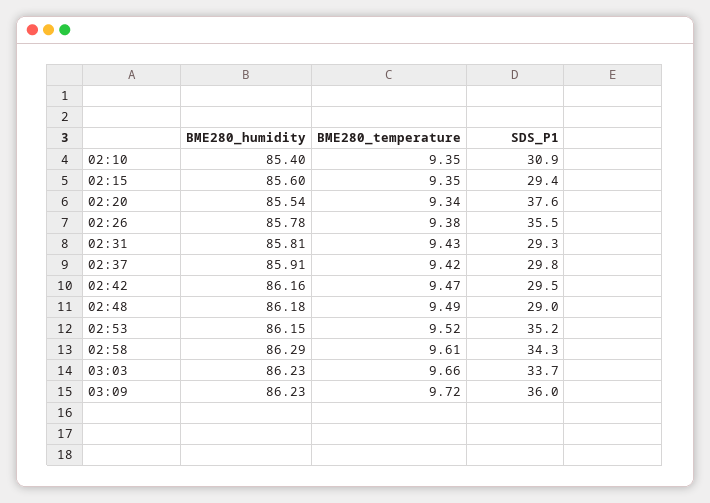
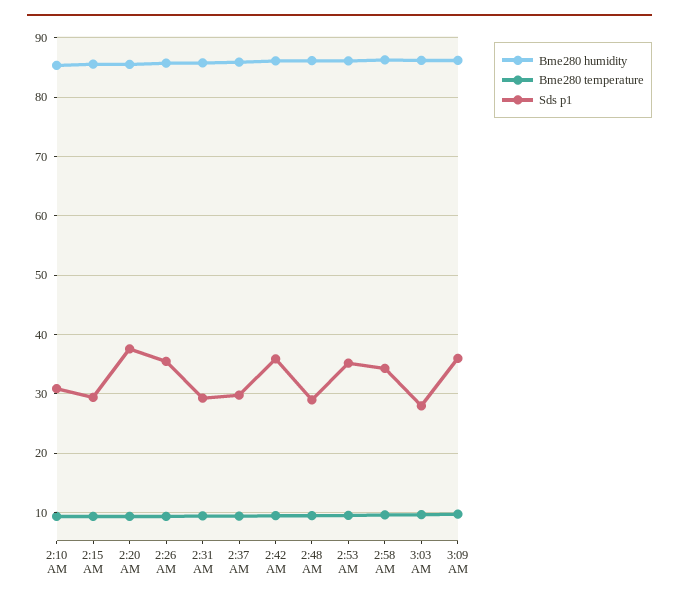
  {
    "BME280_humidity": {
      "02:10": 85.4,
      "02:15": 85.6,
      "02:20": 85.54,
      "02:26": 85.78,
      "02:31": 85.81,
      "02:37": 85.91,
      "02:42": 86.16,
      "02:48": 86.18,
      "02:53": 86.15,
      "02:58": 86.29,
      "03:03": 86.23,
      "03:09": 86.23
    },
    "BME280_temperature": {
      "02:10": 9.35,
      "02:15": 9.35,
      "02:20": 9.34,
      "02:26": 9.38,
      "02:31": 9.43,
      "02:37": 9.42,
      "02:42": 9.47,
      "02:48": 9.49,
      "02:53": 9.52,
      "02:58": 9.61,
      "03:03": 9.66,
      "03:09": 9.72
    },
    "SDS_P1": {
      "02:10": 30.9,
      "02:15": 29.4,
      "02:20": 37.6,
      "02:26": 35.5,
      "02:31": 29.3,
      "02:37": 29.8,
-     "02:42": 29.5,
+     "02:42": 36,
      "02:48": 29,
      "02:53": 35.2,
      "02:58": 34.3,
-     "03:03": 33.7,
+     "03:03": 28,
      "03:09": 36
    }
  }

